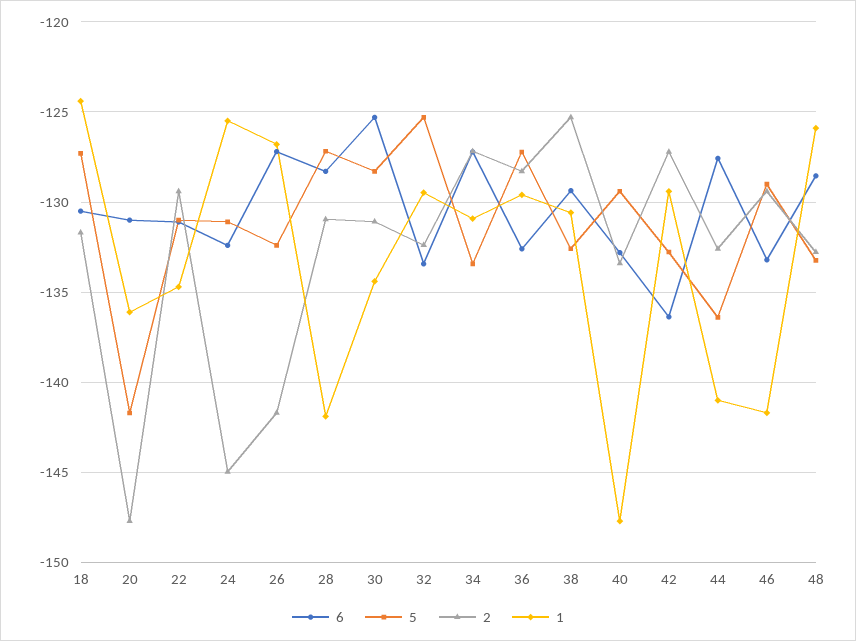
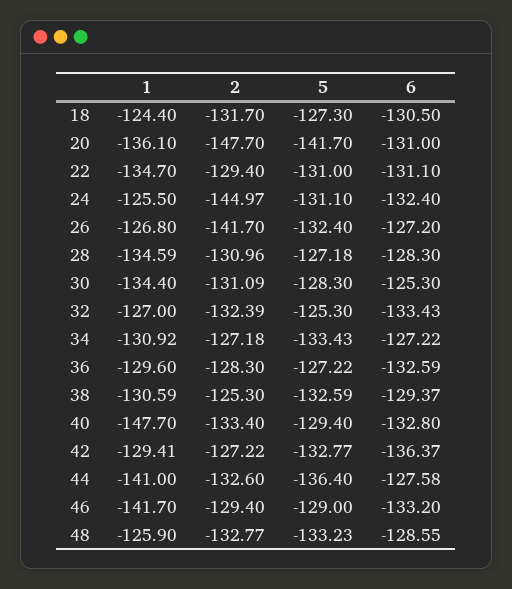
  {
    "6": {
      "18": -130.5,
      "20": -131,
      "22": -131.1,
      "24": -132.4,
      "26": -127.2,
      "28": -128.3,
      "30": -125.3,
      "32": -133.43,
      "34": -127.22,
      "36": -132.59,
      "38": -129.37,
      "40": -132.8,
      "42": -136.37,
      "44": -127.58,
      "46": -133.2,
      "48": -128.55
    },
    "5": {
      "18": -127.3,
      "20": -141.7,
      "22": -131,
      "24": -131.1,
      "26": -132.4,
      "28": -127.18,
      "30": -128.3,
      "32": -125.3,
      "34": -133.43,
      "36": -127.22,
      "38": -132.59,
      "40": -129.4,
      "42": -132.77,
      "44": -136.4,
      "46": -129,
      "48": -133.23
    },
    "2": {
      "18": -131.7,
      "20": -147.7,
      "22": -129.4,
      "24": -144.97,
      "26": -141.7,
      "28": -130.96,
      "30": -131.09,
      "32": -132.39,
      "34": -127.18,
      "36": -128.3,
      "38": -125.3,
      "40": -133.4,
      "42": -127.22,
      "44": -132.6,
      "46": -129.4,
      "48": -132.77
    },
    "1": {
      "18": -124.4,
      "20": -136.1,
      "22": -134.7,
      "24": -125.5,
      "26": -126.8,
-     "28": -142,
+     "28": -134.59,
      "30": -134.4,
-     "32": -129.5,
+     "32": -127,
      "34": -130.92,
      "36": -129.6,
      "38": -130.59,
      "40": -147.7,
      "42": -129.41,
      "44": -141,
      "46": -141.7,
      "48": -125.9
    }
  }

